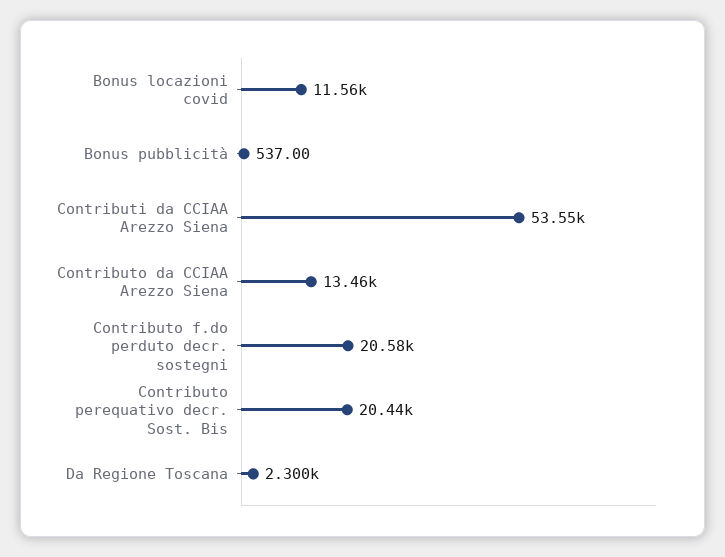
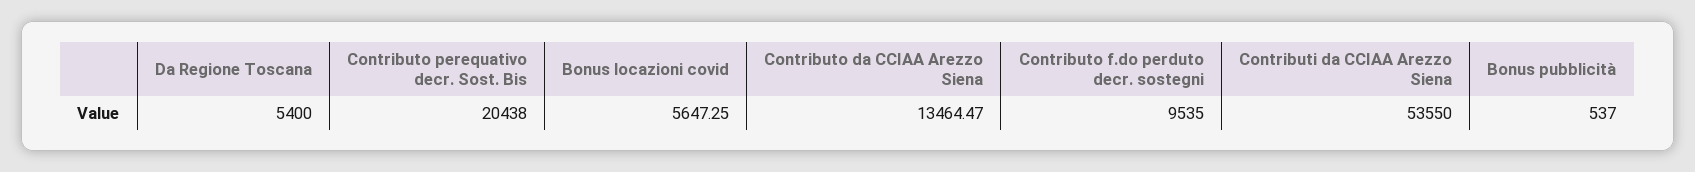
  {
-   "Bonus locazioni covid": 11560,
+   "Bonus locazioni covid": 5647.25,
    "Bonus pubblicità": 537,
    "Contributi da CCIAA Arezzo Siena": 53550,
    "Contributo da CCIAA Arezzo Siena": 13464.47,
-   "Contributo f.do perduto decr. sostegni": 20580,
+   "Contributo f.do perduto decr. sostegni": 9535,
    "Contributo perequativo decr. Sost. Bis": 20438,
-   "Da Regione Toscana": 2300
+   "Da Regione Toscana": 5400
  }

